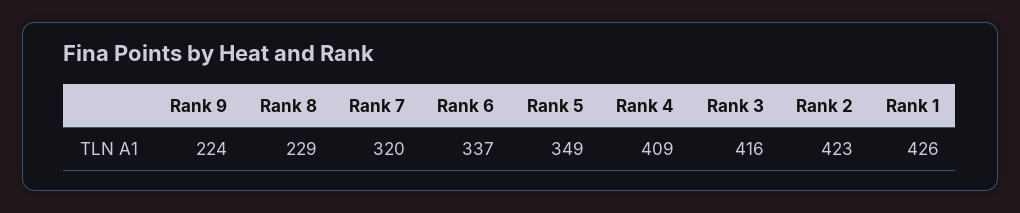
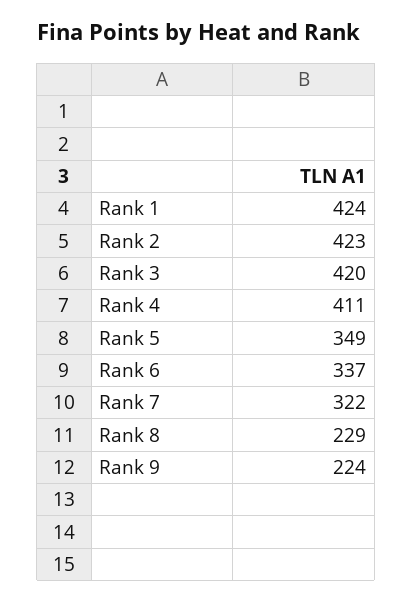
  {
    "Rank 9": 224,
    "Rank 8": 229,
-   "Rank 7": 320,
+   "Rank 7": 322,
    "Rank 6": 337,
    "Rank 5": 349,
-   "Rank 4": 409,
+   "Rank 4": 411,
-   "Rank 3": 416,
+   "Rank 3": 420,
    "Rank 2": 423,
-   "Rank 1": 426
+   "Rank 1": 424
  }

